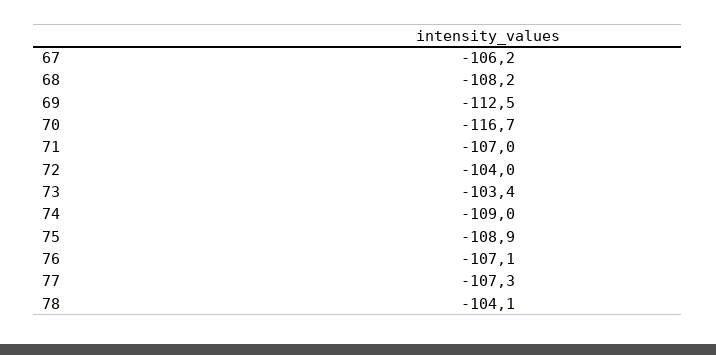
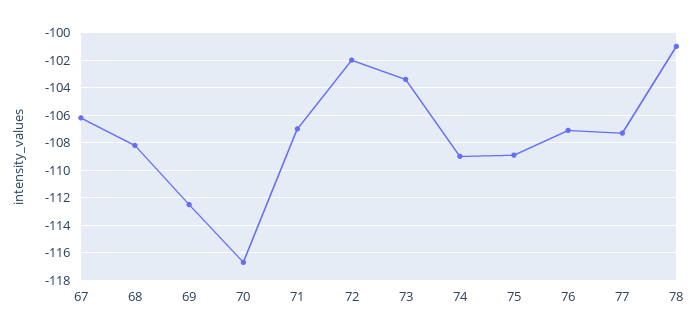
  {
    "67": -106.2,
    "68": -108.2,
    "69": -112.5,
    "70": -116.7,
    "71": -107,
-   "72": -104,
+   "72": -102,
    "73": -103.4,
    "74": -109,
    "75": -108.9,
    "76": -107.1,
    "77": -107.3,
-   "78": -104.1
+   "78": -101
  }

